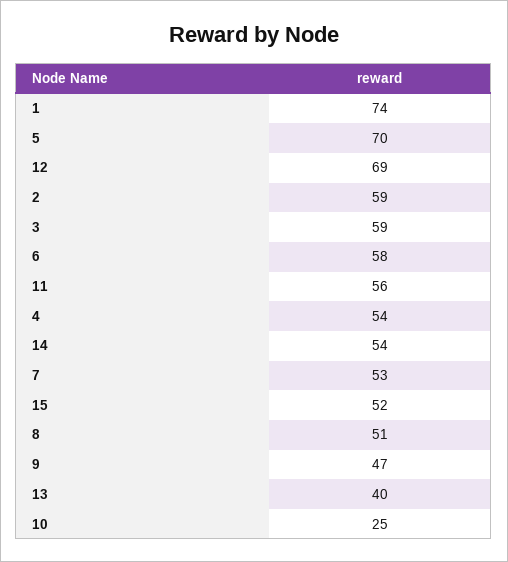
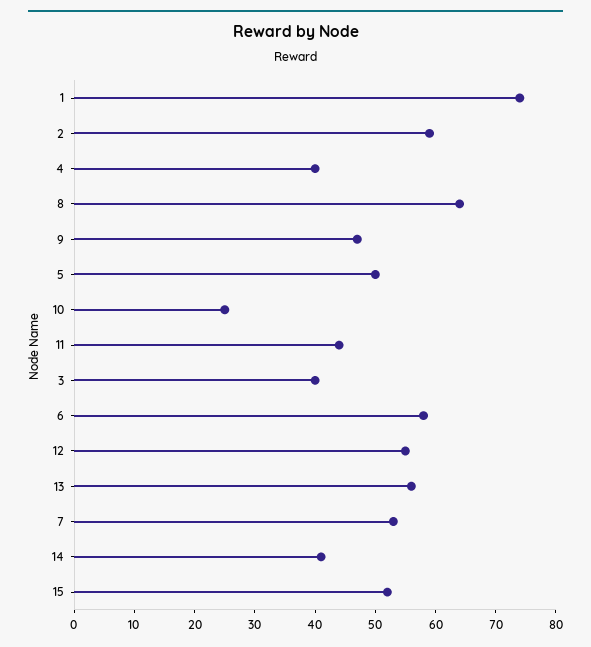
  {
    "1": 74,
-   "5": 70,
+   "5": 50,
-   "12": 69,
+   "12": 55,
    "2": 59,
-   "3": 59,
+   "3": 40,
    "6": 58,
-   "11": 56,
+   "11": 45,
-   "4": 54,
+   "4": 40,
-   "14": 54,
+   "14": 40,
    "7": 53,
    "15": 52,
-   "8": 51,
+   "8": 65,
    "9": 47,
-   "13": 40,
+   "13": 55,
    "10": 25
  }

